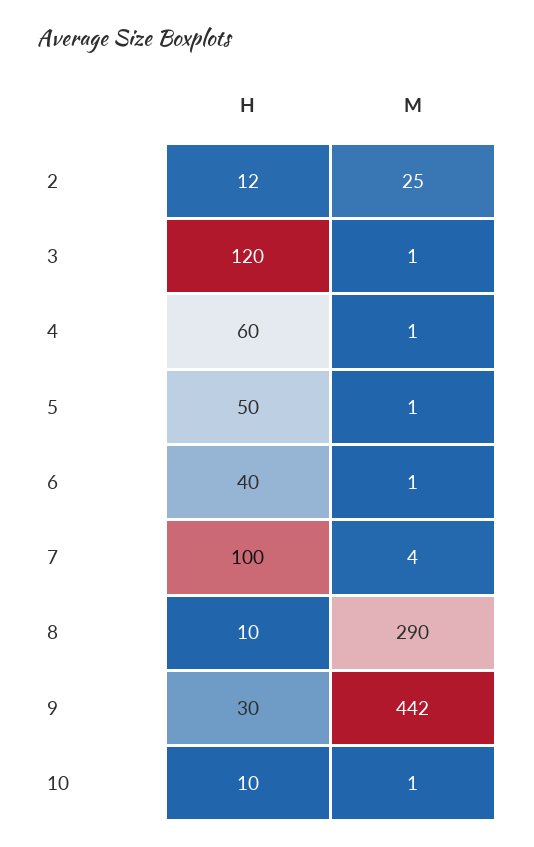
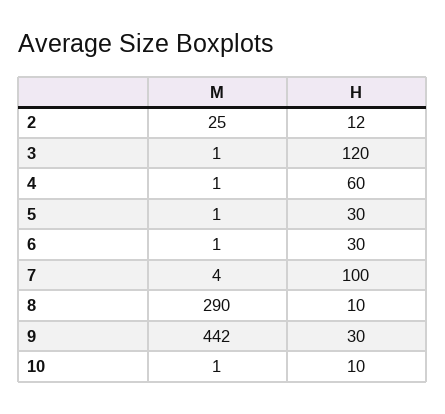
  {
    "H": {
      "2": 12,
      "3": 120,
      "4": 60,
-     "5": 50,
+     "5": 30,
-     "6": 40,
+     "6": 30,
      "7": 100,
      "8": 10,
      "9": 30,
      "10": 10
    },
    "M": {
      "2": 25,
      "3": 1,
      "4": 1,
      "5": 1,
      "6": 1,
      "7": 4,
      "8": 290,
      "9": 442,
      "10": 1
    }
  }

